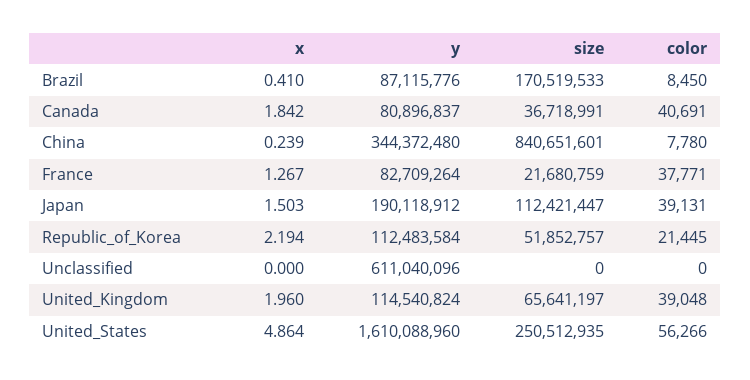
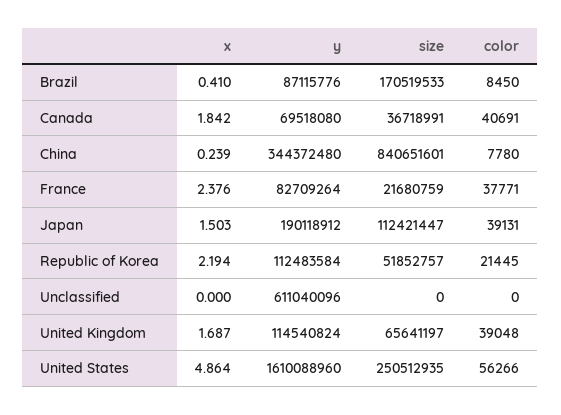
  {
    "x": {
      "Brazil": 0.41,
      "Canada": 1.842,
      "China": 0.239,
-     "France": 1.267,
+     "France": 2.376,
      "Japan": 1.503,
      "Republic_of_Korea": 2.194,
      "Unclassified": 0,
-     "United_Kingdom": 1.96,
+     "United_Kingdom": 1.687,
      "United_States": 4.864
    },
    "y": {
      "Brazil": 87115776,
-     "Canada": 80896837,
+     "Canada": 69518080,
      "China": 344372480,
      "France": 82709264,
      "Japan": 190118912,
      "Republic_of_Korea": 112483584,
      "Unclassified": 611040096,
      "United_Kingdom": 114540824,
      "United_States": 1610088960
    },
    "size": {
      "Brazil": 170519533,
      "Canada": 36718991,
      "China": 840651601,
      "France": 21680759,
      "Japan": 112421447,
      "Republic_of_Korea": 51852757,
      "Unclassified": 0,
      "United_Kingdom": 65641197,
      "United_States": 250512935
    },
    "color": {
      "Brazil": 8450,
      "Canada": 40691,
      "China": 7780,
      "France": 37771,
      "Japan": 39131,
      "Republic_of_Korea": 21445,
      "Unclassified": 0,
      "United_Kingdom": 39048,
      "United_States": 56266
    }
  }

